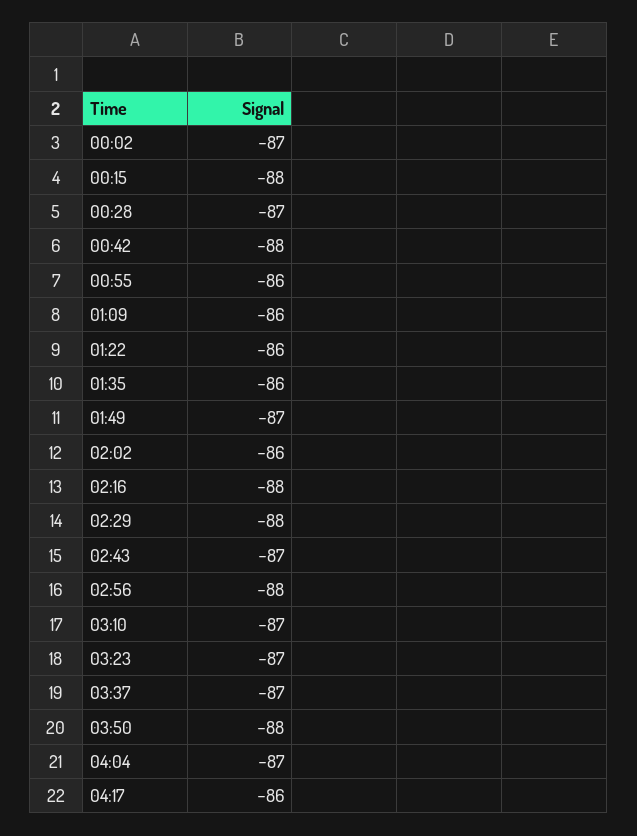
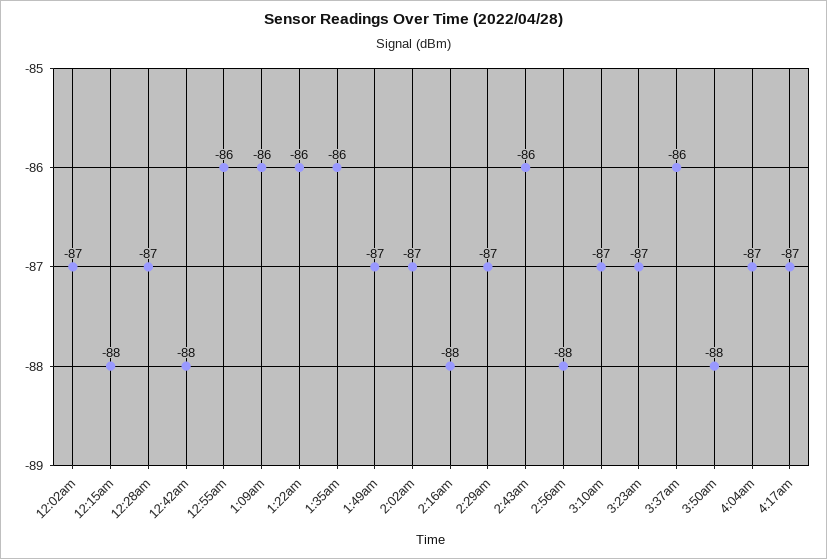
  {
    "00:02": -87,
    "00:15": -88,
    "00:28": -87,
    "00:42": -88,
    "00:55": -86,
    "01:09": -86,
    "01:22": -86,
    "01:35": -86,
    "01:49": -87,
-   "02:02": -86,
+   "02:02": -87,
    "02:16": -88,
-   "02:29": -88,
+   "02:29": -87,
-   "02:43": -87,
+   "02:43": -86,
    "02:56": -88,
    "03:10": -87,
    "03:23": -87,
-   "03:37": -87,
+   "03:37": -86,
    "03:50": -88,
    "04:04": -87,
-   "04:17": -86
+   "04:17": -87
  }

